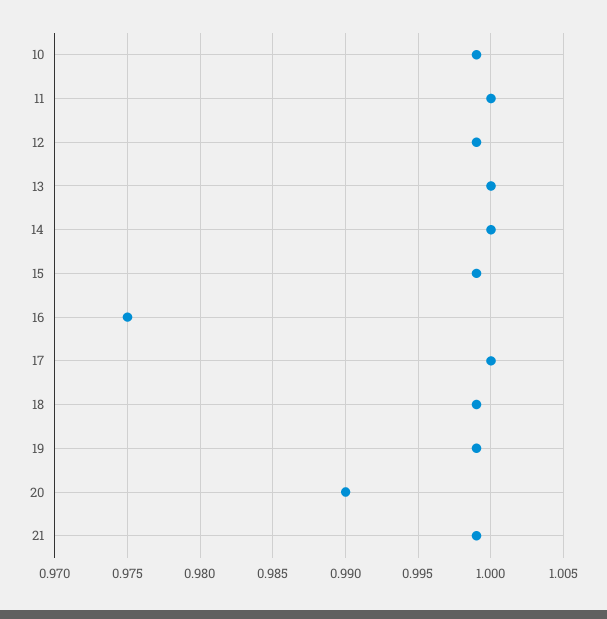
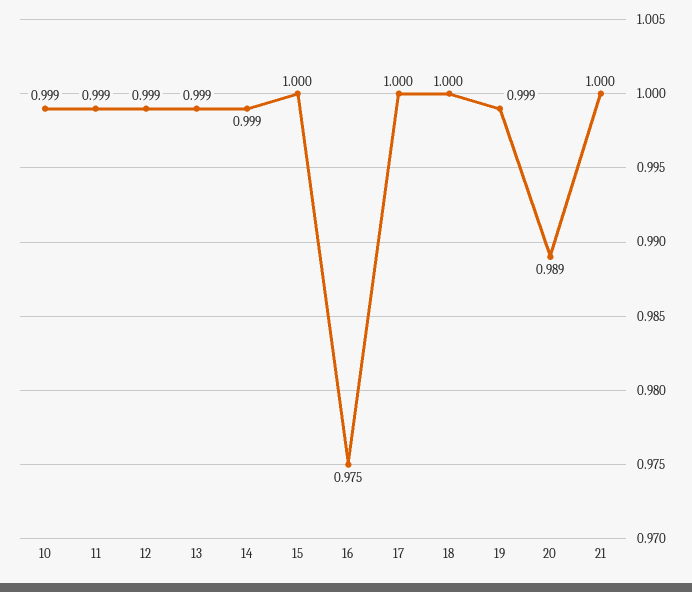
  {
    "10": 0.999,
-   "11": 1,
+   "11": 0.999,
    "12": 0.999,
-   "13": 1,
+   "13": 0.999,
-   "14": 1,
+   "14": 0.999,
-   "15": 0.999,
+   "15": 1,
    "16": 0.975,
    "17": 1,
-   "18": 0.999,
+   "18": 1,
    "19": 0.999,
-   "20": 0.99,
+   "20": 0.989,
-   "21": 0.999
+   "21": 1
  }

